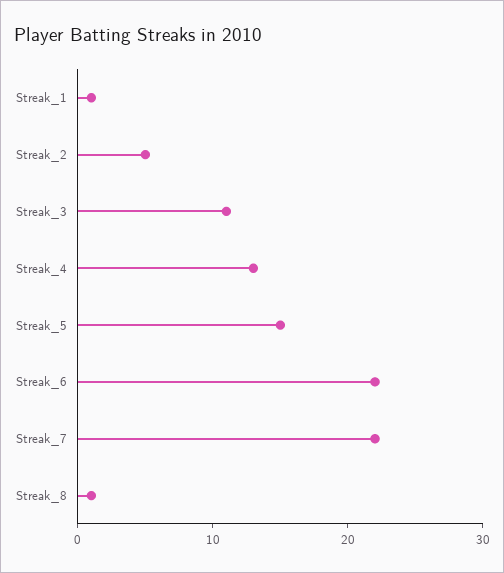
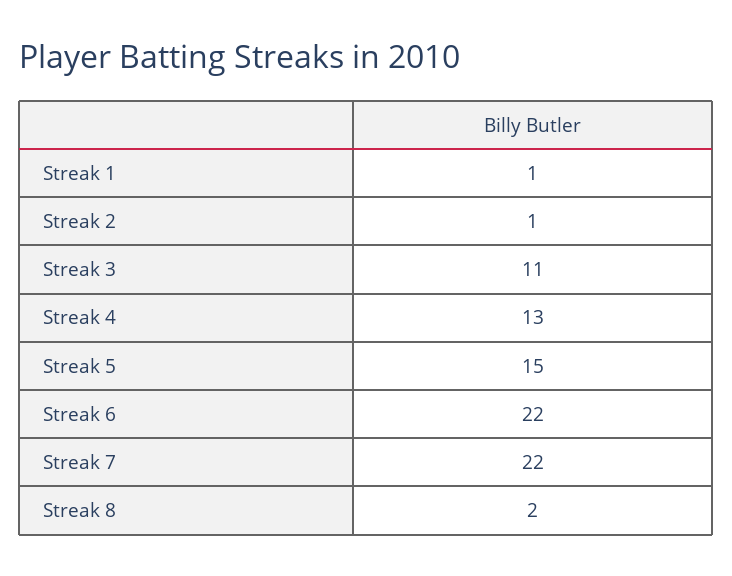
  {
    "Streak_1": 1,
-   "Streak_2": 5,
+   "Streak_2": 1,
    "Streak_3": 11,
    "Streak_4": 13,
    "Streak_5": 15,
    "Streak_6": 22,
    "Streak_7": 22,
-   "Streak_8": 1
+   "Streak_8": 2
  }

